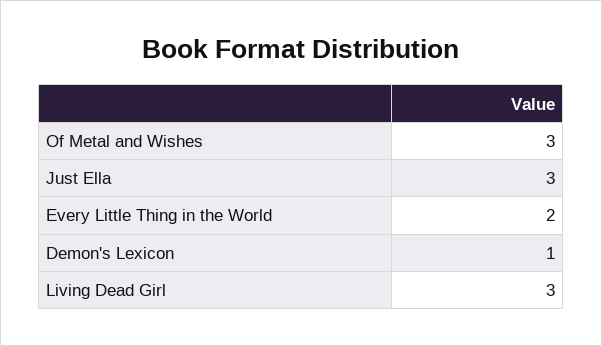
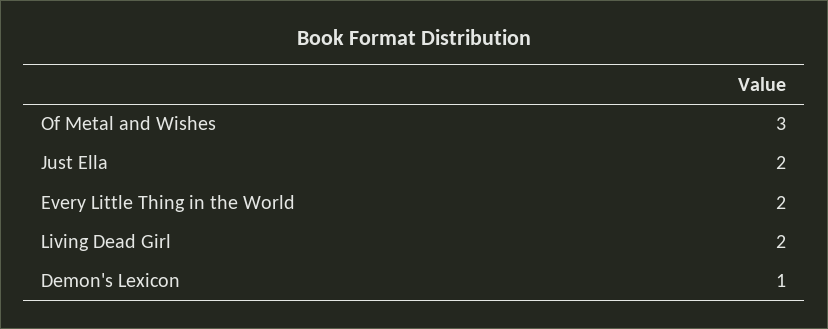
  {
    "Of Metal and Wishes": 3,
-   "Just Ella": 3,
+   "Just Ella": 2,
    "Every Little Thing in the World": 2,
    "Demon's Lexicon": 1,
-   "Living Dead Girl": 3
+   "Living Dead Girl": 2
  }

